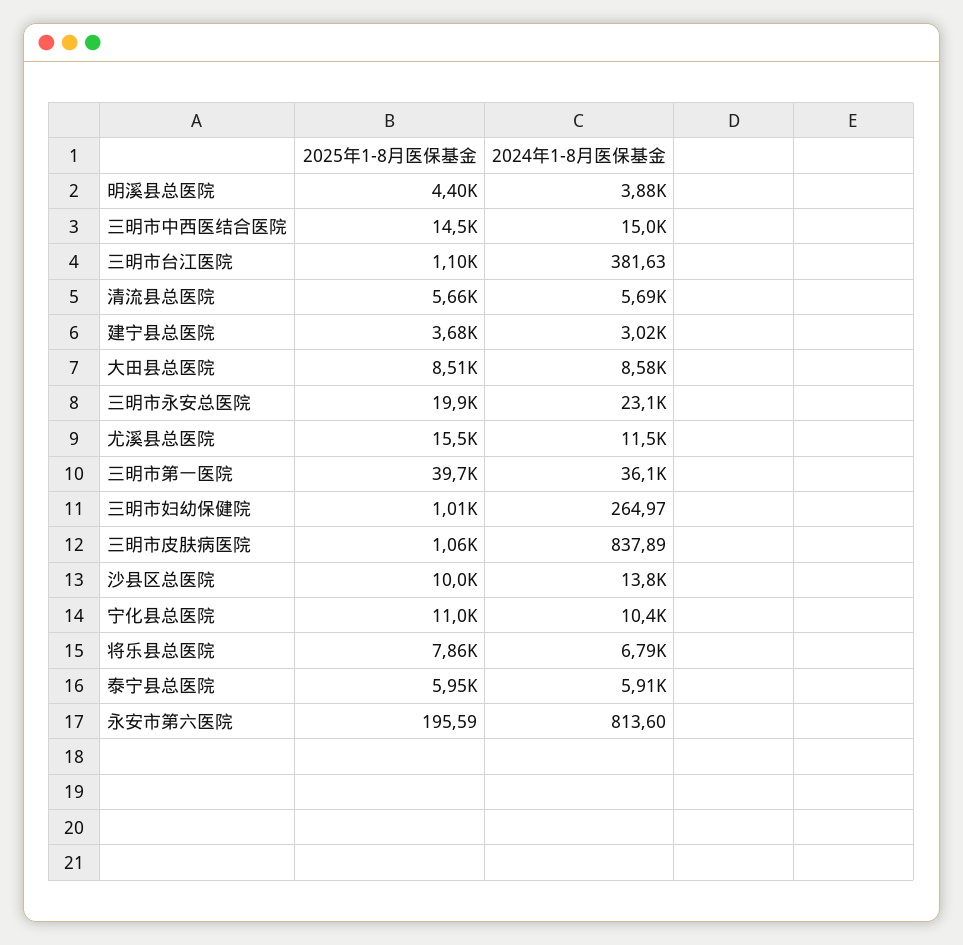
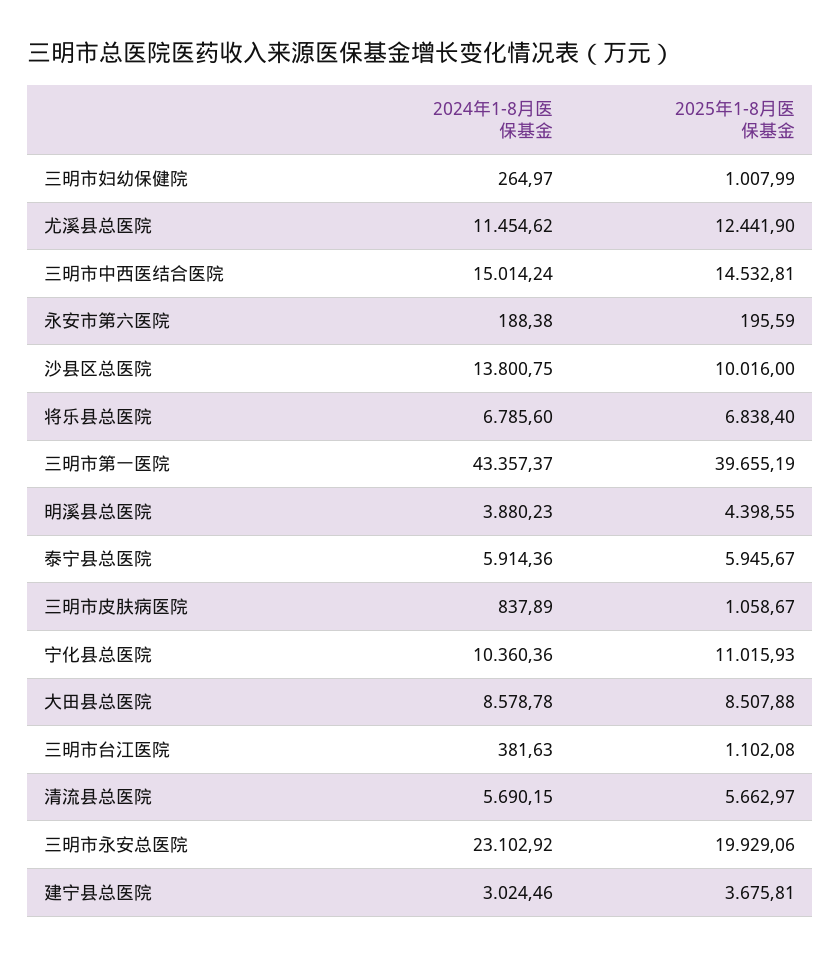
  {
    "2025年1-8月医保基金": {
      "明溪县总医院": 4398.55,
      "三明市中西医结合医院": 14532.81,
      "三明市台江医院": 1102.08,
      "清流县总医院": 5662.97,
      "建宁县总医院": 3675.81,
      "大田县总医院": 8507.88,
      "三明市永安总医院": 19929.06,
-     "尤溪县总医院": 15500,
+     "尤溪县总医院": 12441.9,
      "三明市第一医院": 39655.19,
      "三明市妇幼保健院": 1007.99,
      "三明市皮肤病医院": 1058.67,
      "沙县区总医院": 10016,
      "宁化县总医院": 11015.93,
-     "将乐县总医院": 7860,
+     "将乐县总医院": 6838.4,
      "泰宁县总医院": 5945.67,
      "永安市第六医院": 195.59
    },
    "2024年1-8月医保基金": {
      "明溪县总医院": 3880.23,
      "三明市中西医结合医院": 15014.24,
      "三明市台江医院": 381.63,
      "清流县总医院": 5690.15,
      "建宁县总医院": 3024.46,
      "大田县总医院": 8578.78,
      "三明市永安总医院": 23102.92,
      "尤溪县总医院": 11454.62,
-     "三明市第一医院": 36100,
+     "三明市第一医院": 43357.37,
      "三明市妇幼保健院": 264.97,
      "三明市皮肤病医院": 837.89,
      "沙县区总医院": 13800.75,
      "宁化县总医院": 10360.36,
      "将乐县总医院": 6785.6,
      "泰宁县总医院": 5914.36,
-     "永安市第六医院": 813.6
+     "永安市第六医院": 188.38
    }
  }

